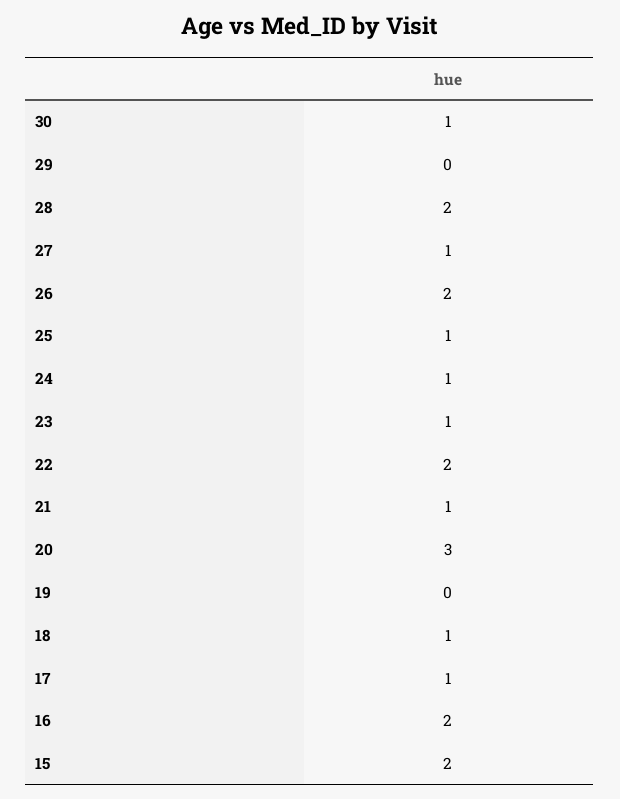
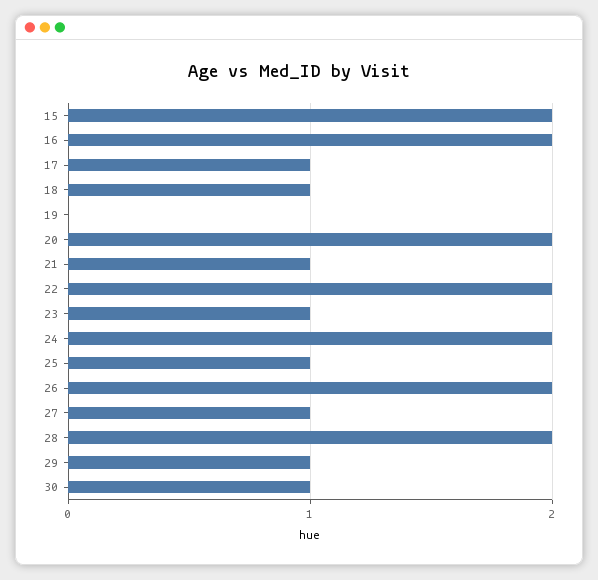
  {
    "30": 1,
-   "29": 0,
+   "29": 1,
    "28": 2,
    "27": 1,
    "26": 2,
    "25": 1,
-   "24": 1,
+   "24": 2,
    "23": 1,
    "22": 2,
    "21": 1,
-   "20": 3,
+   "20": 2,
    "19": 0,
    "18": 1,
    "17": 1,
    "16": 2,
    "15": 2
  }

